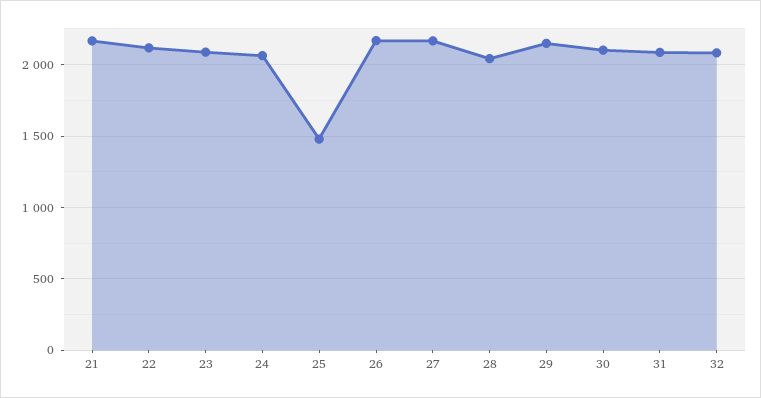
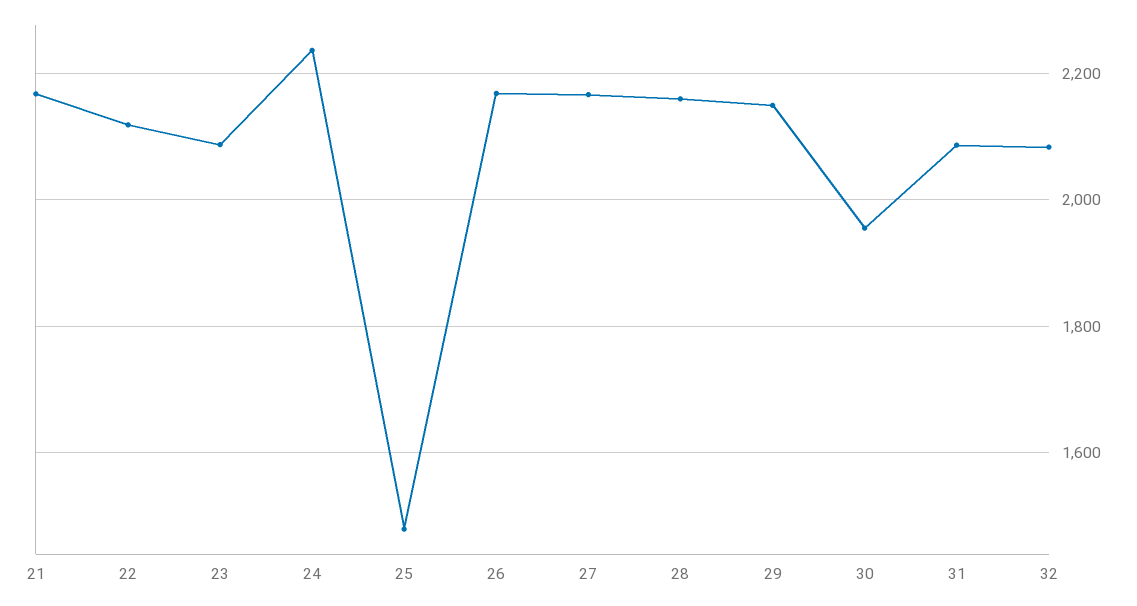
  {
    "21": 2160,
    "22": 2120,
    "23": 2080,
-   "24": 2050,
+   "24": 2240,
    "25": 1480,
    "26": 2160,
    "27": 2160,
-   "28": 2050,
+   "28": 2160,
    "29": 2140,
-   "30": 2100,
+   "30": 1960,
    "31": 2080,
    "32": 2080
  }

